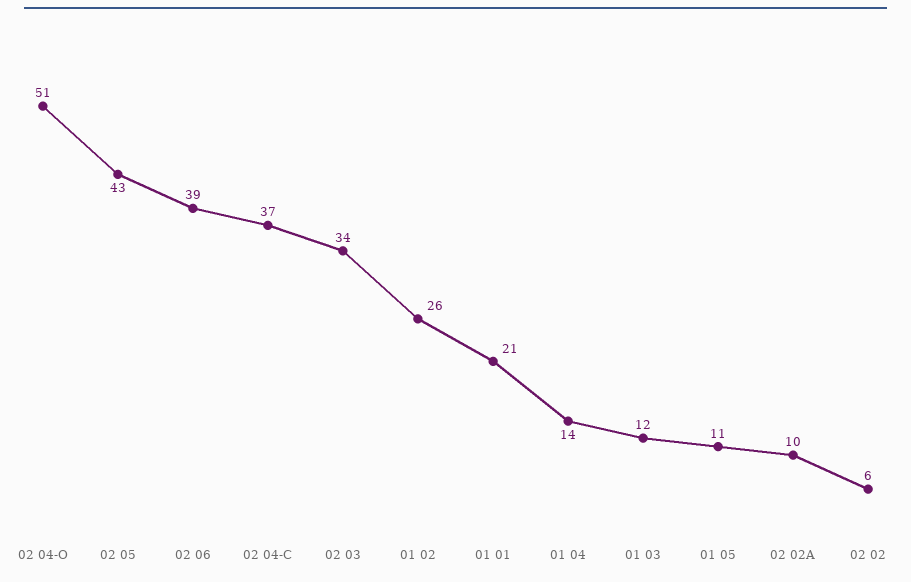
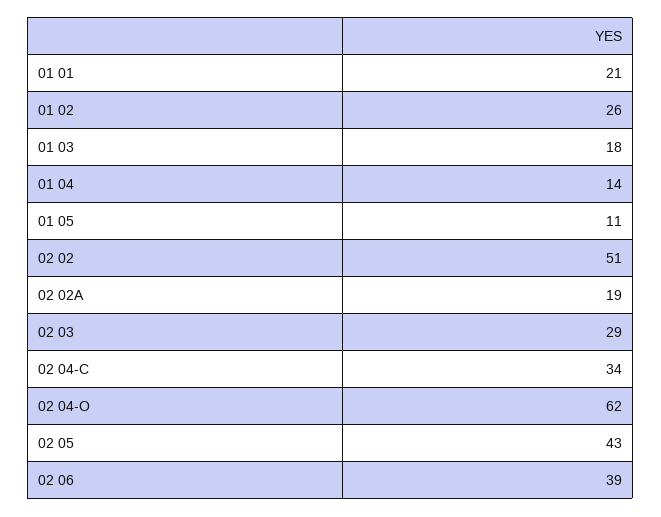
  {
-   "02 04-O": 51,
+   "02 04-O": 62,
    "02 05": 43,
    "02 06": 39,
-   "02 04-C": 37,
+   "02 04-C": 34,
-   "02 03": 34,
+   "02 03": 29,
    "01 02": 26,
    "01 01": 21,
    "01 04": 14,
-   "01 03": 12,
+   "01 03": 18,
    "01 05": 11,
-   "02 02A": 10,
+   "02 02A": 19,
-   "02 02": 6
+   "02 02": 51
  }

